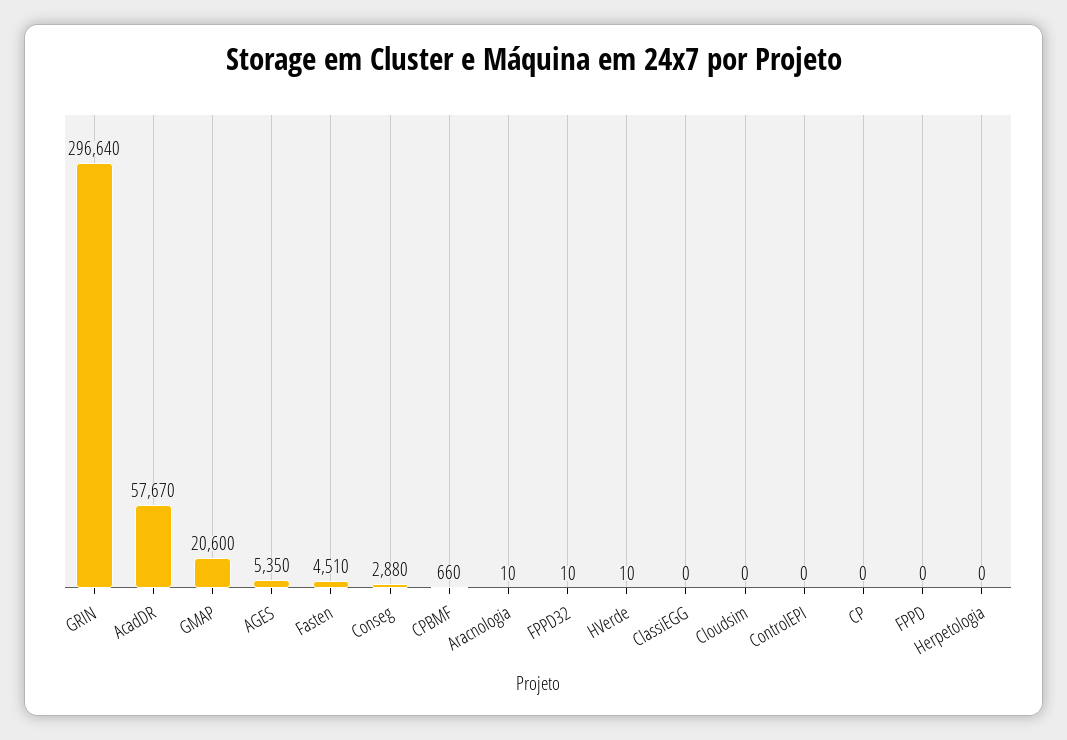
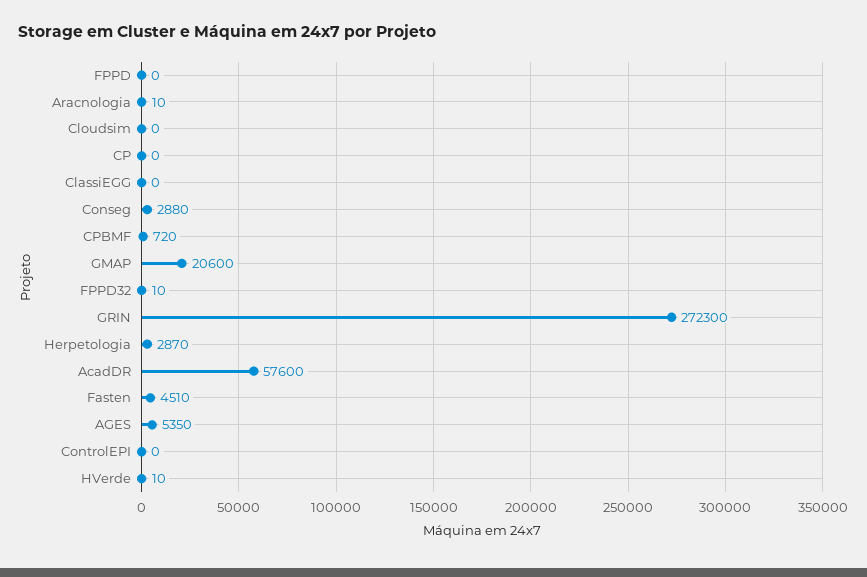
  {
-   "GRIN": 296640,
+   "GRIN": 272300,
-   "AcadDR": 57670,
+   "AcadDR": 57600,
    "GMAP": 20600,
    "AGES": 5350,
    "Fasten": 4510,
    "Conseg": 2880,
-   "CPBMF": 660,
+   "CPBMF": 720,
    "Aracnologia": 10,
    "FPPD32": 10,
    "HVerde": 10,
    "ClassiEGG": 0,
    "Cloudsim": 0,
    "ControlEPI": 0,
    "CP": 0,
    "FPPD": 0,
-   "Herpetologia": 0
+   "Herpetologia": 2870
  }

